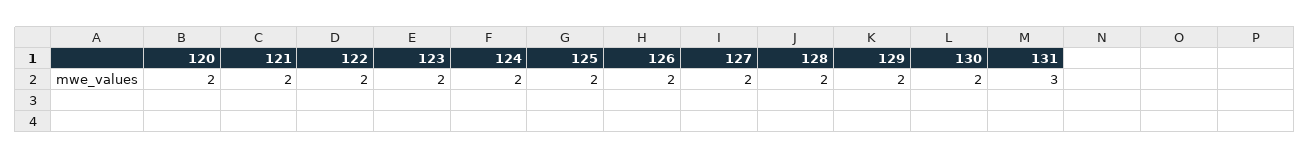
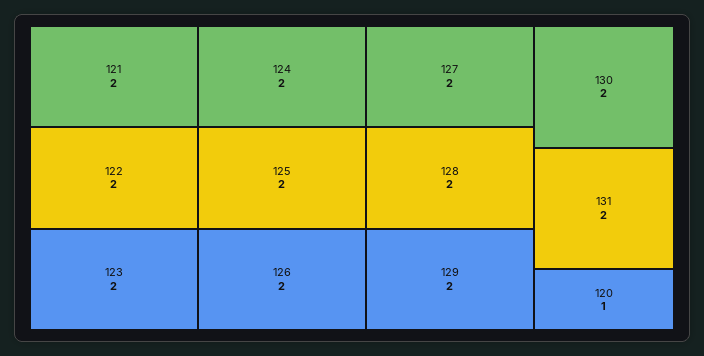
  {
-   "120": 2,
+   "120": 1,
    "121": 2,
    "122": 2,
    "123": 2,
    "124": 2,
    "125": 2,
    "126": 2,
    "127": 2,
    "128": 2,
    "129": 2,
    "130": 2,
-   "131": 3
+   "131": 2
  }

